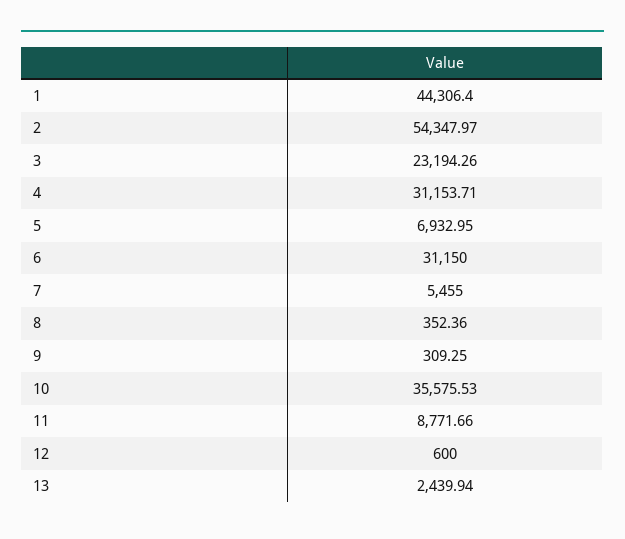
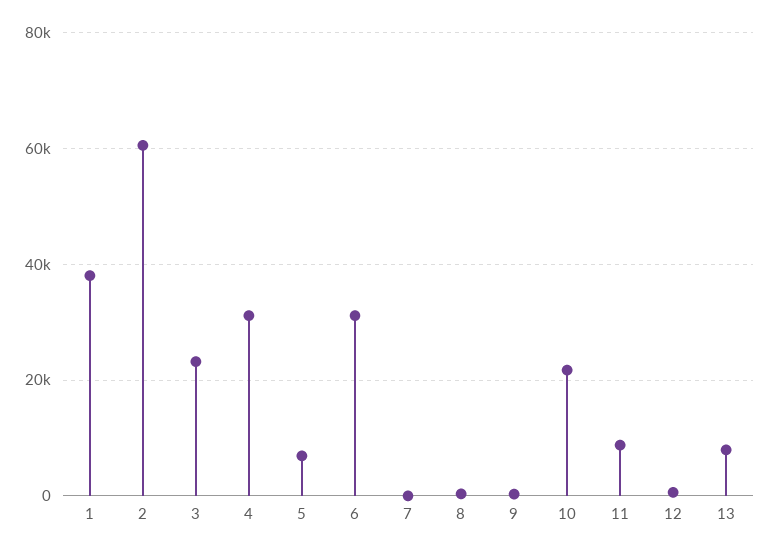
  {
-   "1": 44306.4,
+   "1": 38000,
-   "2": 54347.97,
+   "2": 60000,
    "3": 23194.26,
    "4": 31153.71,
    "5": 6932.95,
    "6": 31150,
-   "7": 5455,
+   "7": 0,
    "8": 352.36,
    "9": 309.25,
-   "10": 35575.53,
+   "10": 22000,
    "11": 8771.66,
    "12": 600,
-   "13": 2439.94
+   "13": 8000
  }

